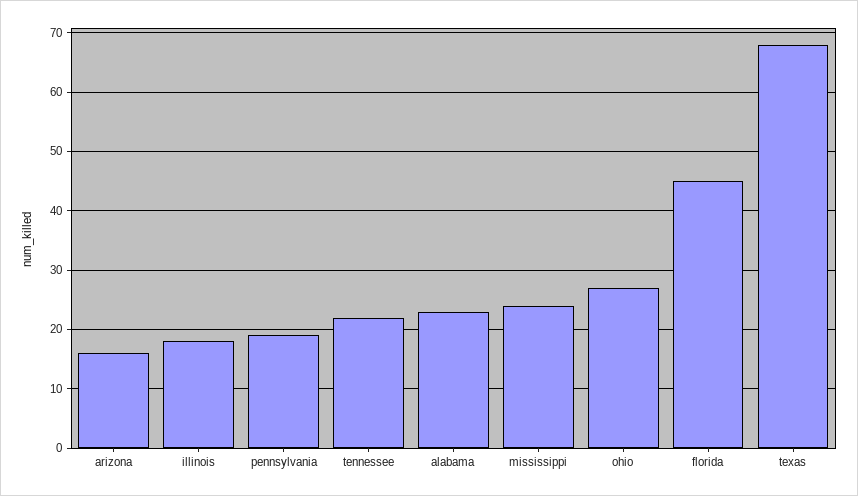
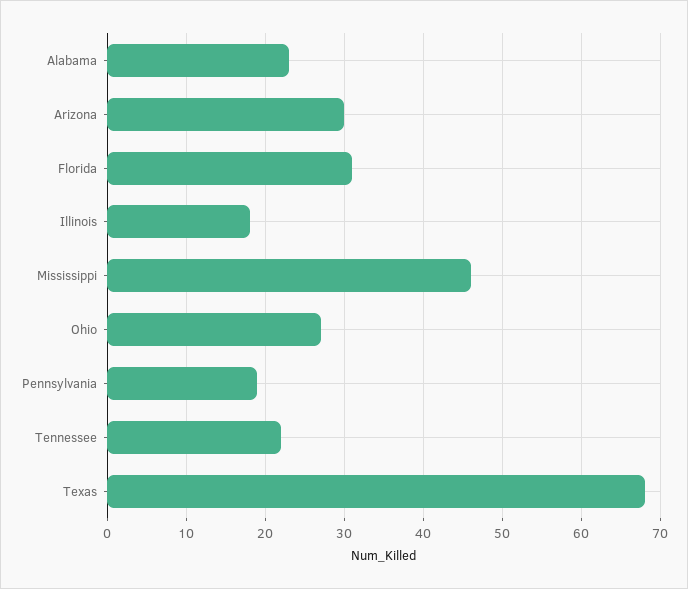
  {
-   "arizona": 15,
+   "arizona": 30,
    "illinois": 18,
    "pennsylvania": 19,
    "tennessee": 22,
    "alabama": 23,
-   "mississippi": 25,
+   "mississippi": 46,
    "ohio": 27,
-   "florida": 45,
+   "florida": 31,
    "texas": 68
  }

